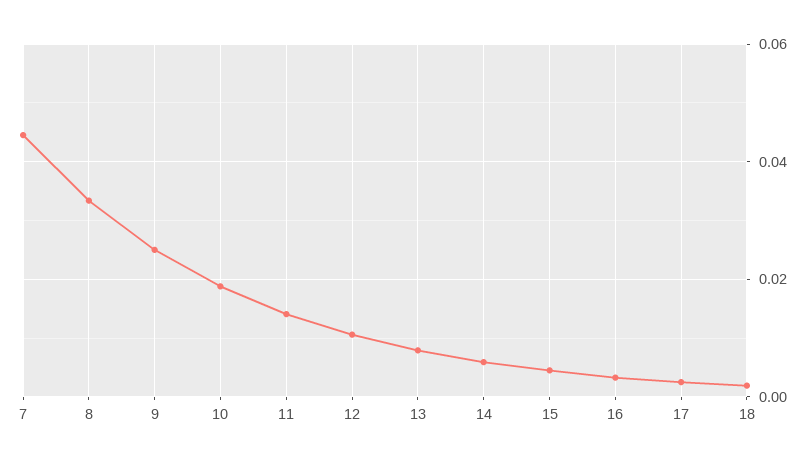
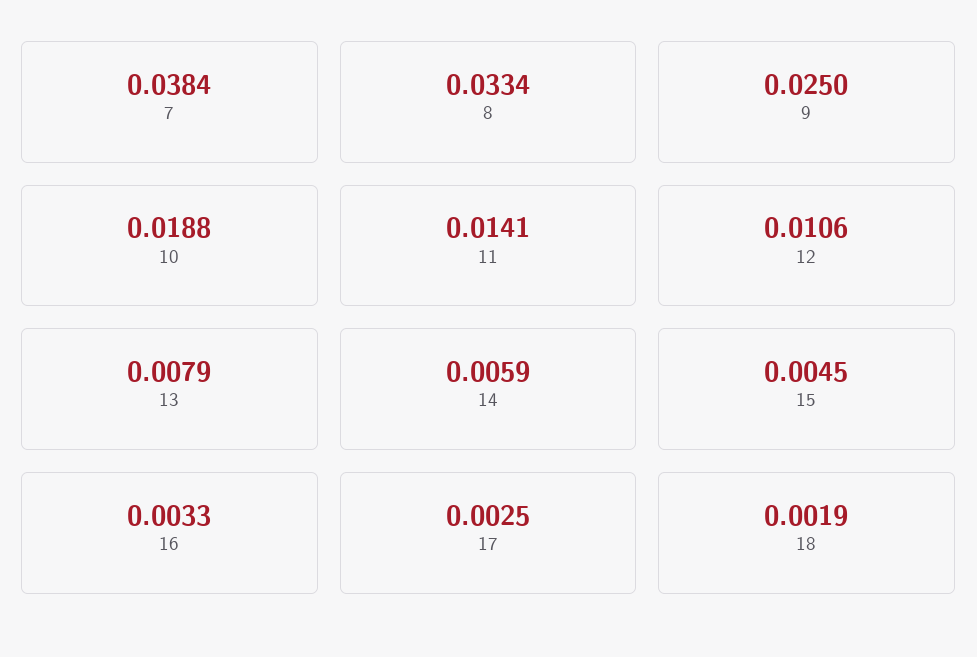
  {
-   "7": 0.044,
+   "7": 0.0384,
    "8": 0.0334,
    "9": 0.025,
    "10": 0.0188,
    "11": 0.0141,
    "12": 0.0106,
    "13": 0.0079,
    "14": 0.0059,
    "15": 0.0045,
    "16": 0.0033,
    "17": 0.0025,
    "18": 0.0019
  }

